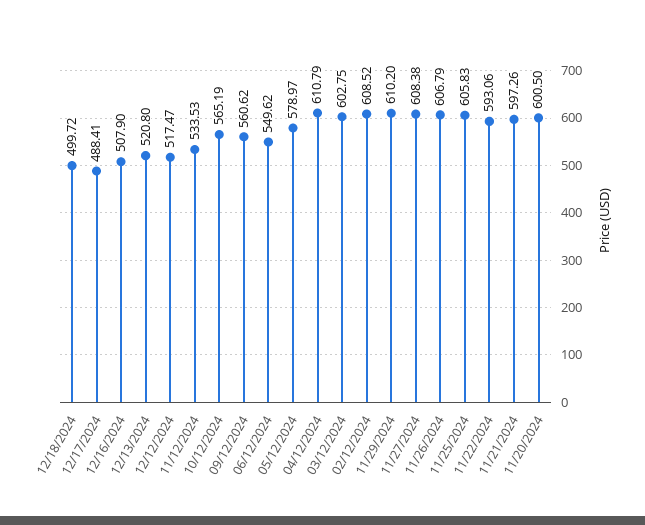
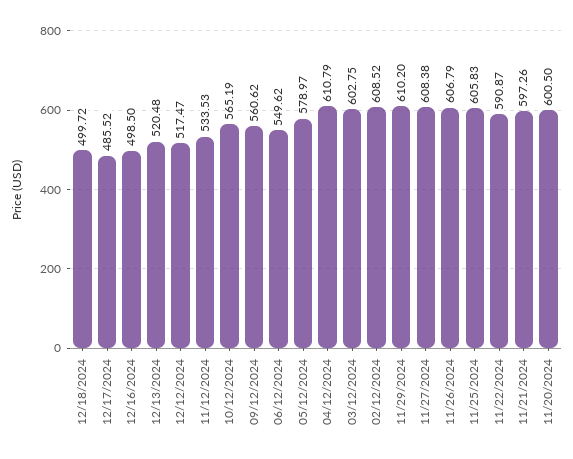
  {
    "12/18/2024": 499.72,
-   "12/17/2024": 488.41,
+   "12/17/2024": 485.52,
-   "12/16/2024": 507.9,
+   "12/16/2024": 498.5,
-   "12/13/2024": 520.8,
+   "12/13/2024": 520.48,
    "12/12/2024": 517.47,
    "11/12/2024": 533.53,
    "10/12/2024": 565.19,
    "09/12/2024": 560.62,
    "06/12/2024": 549.62,
    "05/12/2024": 578.97,
    "04/12/2024": 610.79,
    "03/12/2024": 602.75,
    "02/12/2024": 608.52,
    "11/29/2024": 610.2,
    "11/27/2024": 608.38,
    "11/26/2024": 606.79,
    "11/25/2024": 605.83,
-   "11/22/2024": 593.06,
+   "11/22/2024": 590.87,
    "11/21/2024": 597.26,
    "11/20/2024": 600.5
  }

